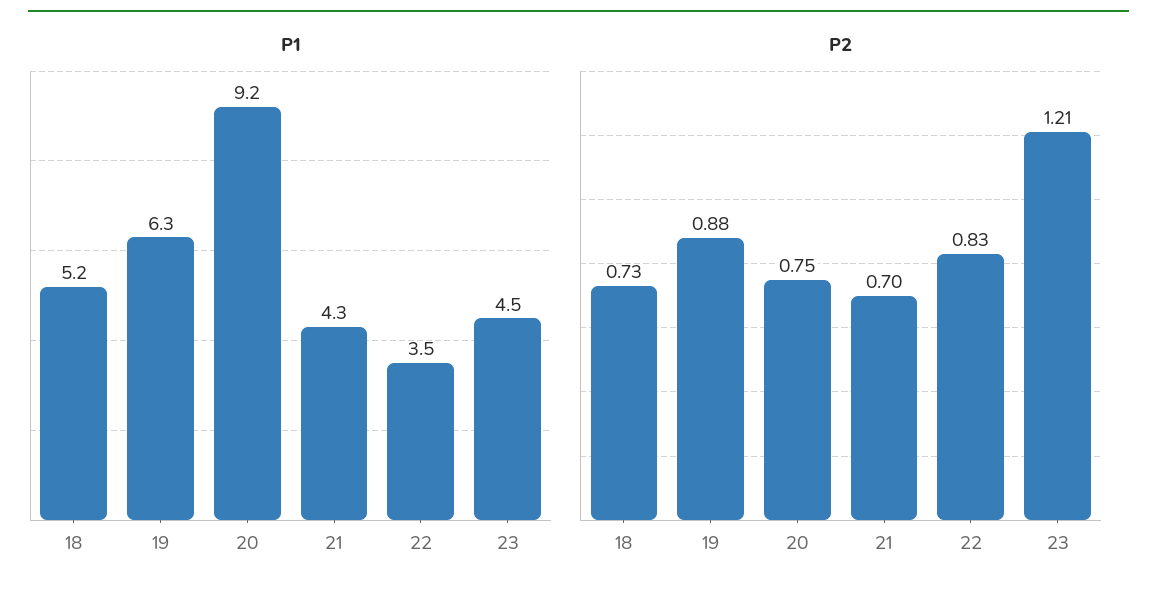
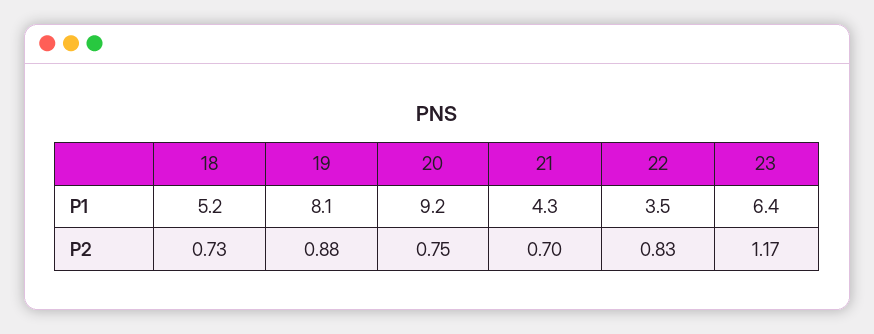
  {
    "P1": {
      "18": 5.2,
-     "19": 6.3,
+     "19": 8.1,
      "20": 9.2,
      "21": 4.3,
      "22": 3.5,
-     "23": 4.5
+     "23": 6.4
    },
    "P2": {
      "18": 0.73,
      "19": 0.88,
      "20": 0.75,
      "21": 0.7,
      "22": 0.83,
-     "23": 1.21
+     "23": 1.17
    }
  }

